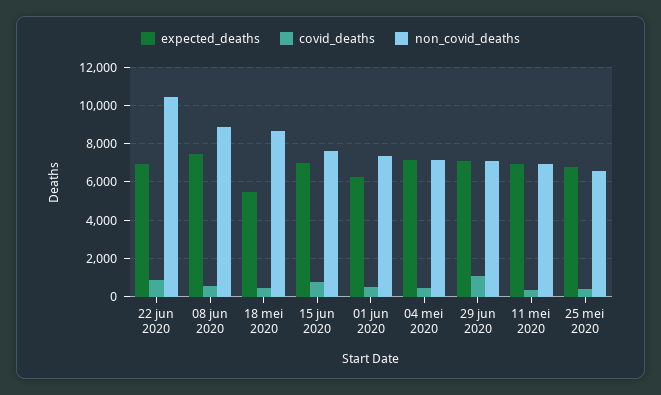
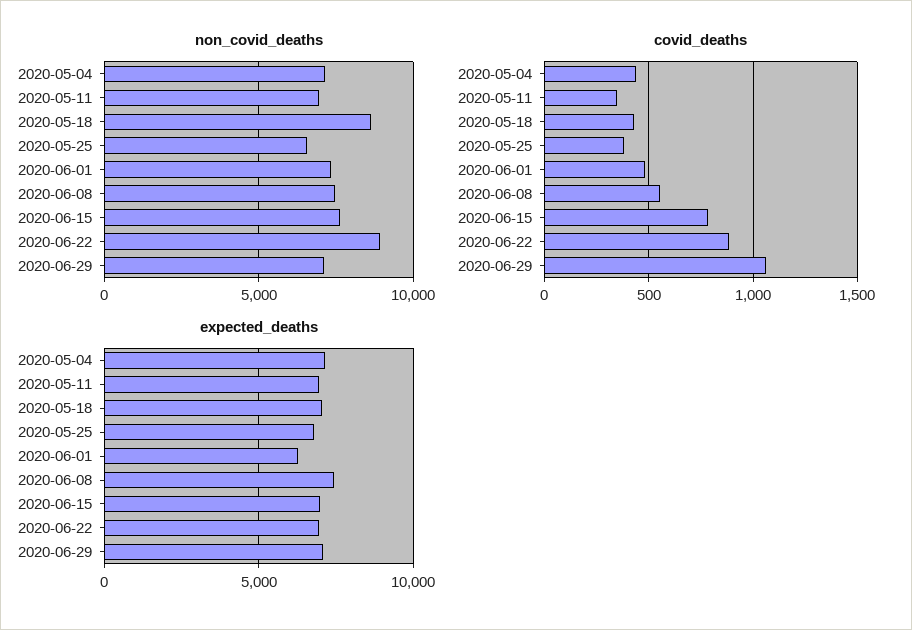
  {
    "expected_deaths": {
      "22 jun 2020": 7000,
      "08 jun 2020": 7500,
-     "18 mei 2020": 5500,
+     "18 mei 2020": 7000,
      "15 jun 2020": 7000,
      "01 jun 2020": 6500,
      "04 mei 2020": 7000,
      "29 jun 2020": 7000,
      "11 mei 2020": 7000,
      "25 mei 2020": 7000
    },
    "covid_deaths": {
      "22 jun 2020": 900,
      "08 jun 2020": 550,
      "18 mei 2020": 450,
      "15 jun 2020": 800,
      "01 jun 2020": 500,
      "04 mei 2020": 450,
      "29 jun 2020": 1050,
      "11 mei 2020": 350,
      "25 mei 2020": 400
    },
    "non_covid_deaths": {
-     "22 jun 2020": 10500,
+     "22 jun 2020": 9000,
-     "08 jun 2020": 9000,
+     "08 jun 2020": 7500,
      "18 mei 2020": 8500,
      "15 jun 2020": 7500,
      "01 jun 2020": 7500,
      "04 mei 2020": 7000,
      "29 jun 2020": 7000,
      "11 mei 2020": 7000,
      "25 mei 2020": 6500
    }
  }

